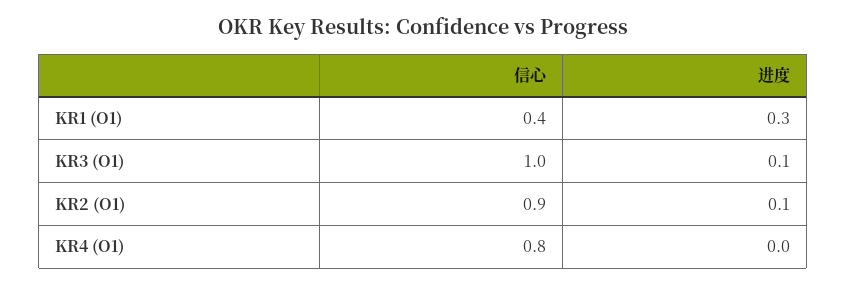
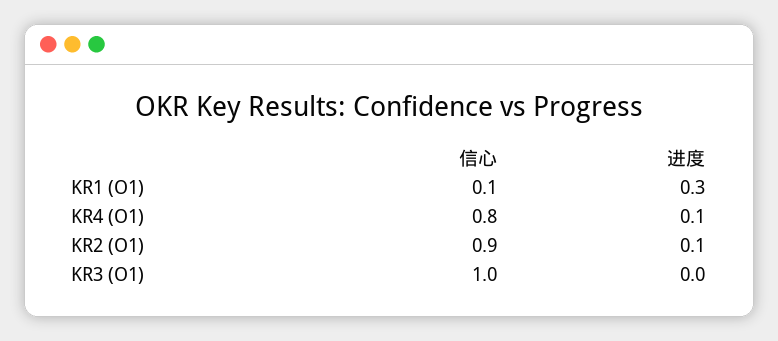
  {
    "信心": {
-     "KR1 (O1)": 0.4,
+     "KR1 (O1)": 0.1,
      "KR3 (O1)": 1,
      "KR2 (O1)": 0.9,
      "KR4 (O1)": 0.8
    },
    "进度": {
      "KR1 (O1)": 0.3,
-     "KR3 (O1)": 0.1,
+     "KR3 (O1)": 0,
      "KR2 (O1)": 0.1,
-     "KR4 (O1)": 0
+     "KR4 (O1)": 0.1
    }
  }

